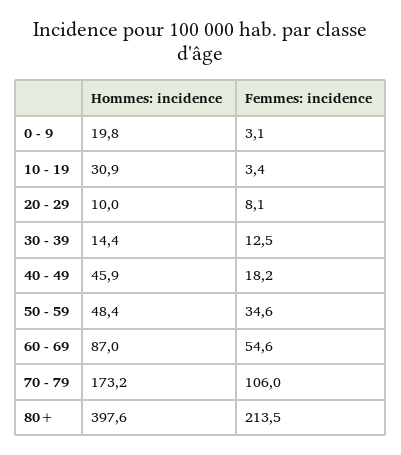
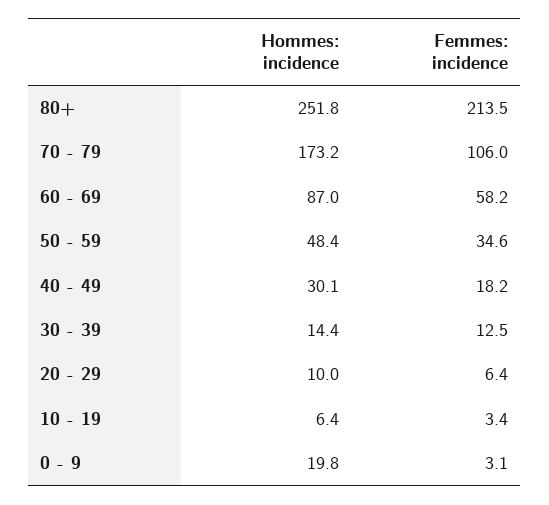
  {
    "Hommes: incidence": {
      "0 - 9": 19.8,
-     "10 - 19": 30.9,
+     "10 - 19": 6.4,
      "20 - 29": 10,
      "30 - 39": 14.4,
-     "40 - 49": 45.9,
+     "40 - 49": 30.1,
      "50 - 59": 48.4,
      "60 - 69": 87,
      "70 - 79": 173.2,
-     "80+": 397.6
+     "80+": 251.8
    },
    "Femmes: incidence": {
      "0 - 9": 3.1,
      "10 - 19": 3.4,
-     "20 - 29": 8.1,
+     "20 - 29": 6.4,
      "30 - 39": 12.5,
      "40 - 49": 18.2,
      "50 - 59": 34.6,
-     "60 - 69": 54.6,
+     "60 - 69": 58.2,
      "70 - 79": 106,
      "80+": 213.5
    }
  }

